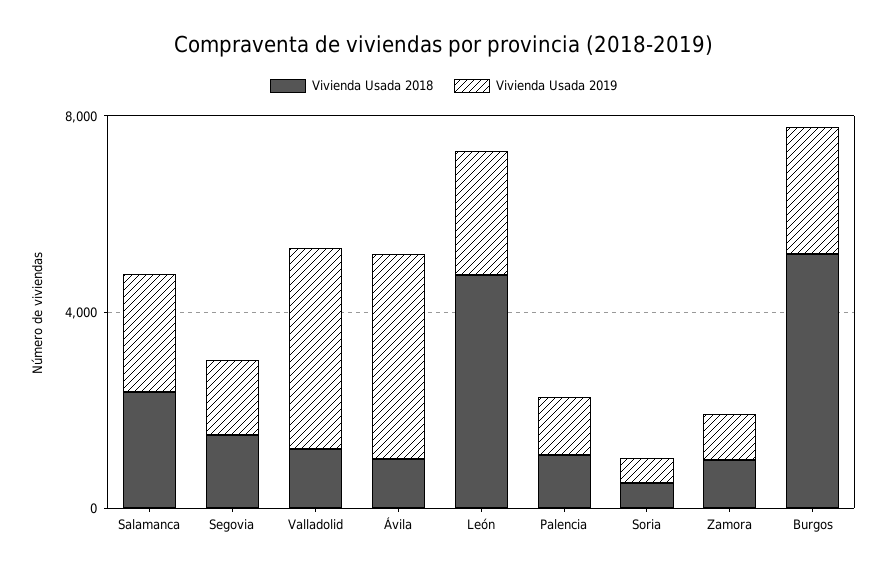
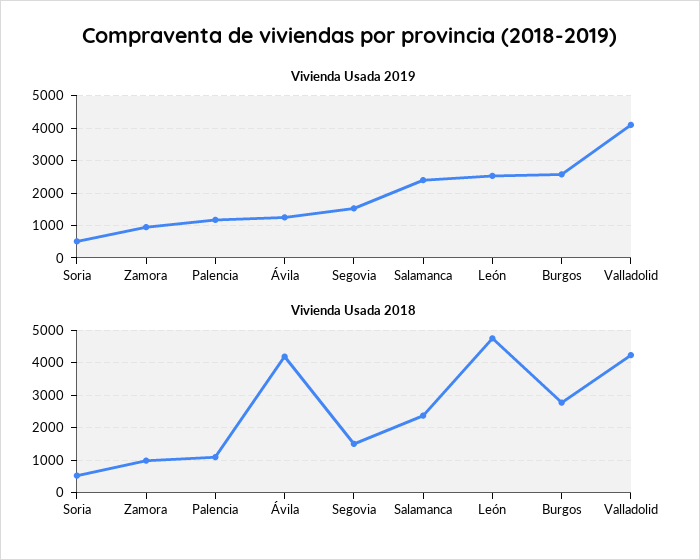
  {
    "Vivienda Usada 2018": {
      "Salamanca": 2400,
      "Segovia": 1400,
-     "Valladolid": 1000,
+     "Valladolid": 4200,
-     "Ávila": 1000,
+     "Ávila": 4200,
      "León": 4800,
      "Palencia": 1000,
      "Soria": 600,
      "Zamora": 1000,
-     "Burgos": 5000
+     "Burgos": 2800
    },
    "Vivienda Usada 2019": {
      "Salamanca": 2400,
      "Segovia": 1600,
      "Valladolid": 4200,
-     "Ávila": 4000,
+     "Ávila": 1200,
      "León": 2600,
      "Palencia": 1200,
      "Soria": 600,
      "Zamora": 1000,
      "Burgos": 2600
    }
  }

